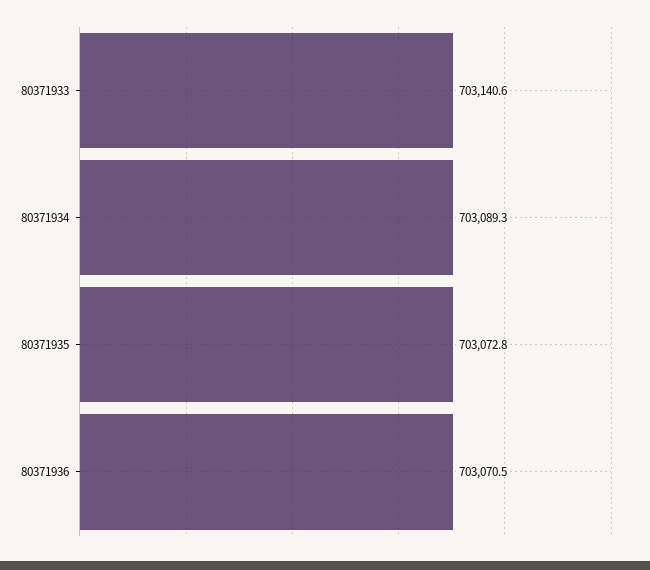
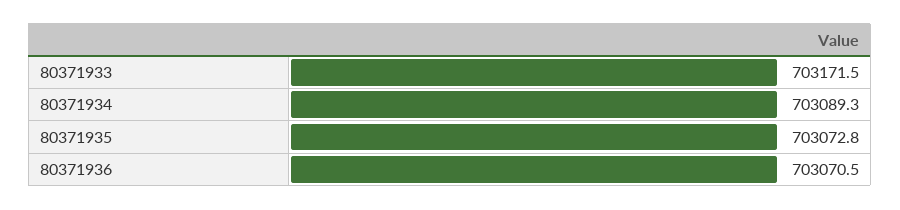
  {
-   "80371933": 703140.6,
+   "80371933": 703171.5,
    "80371934": 703089.3,
    "80371935": 703072.8,
    "80371936": 703070.5
  }

